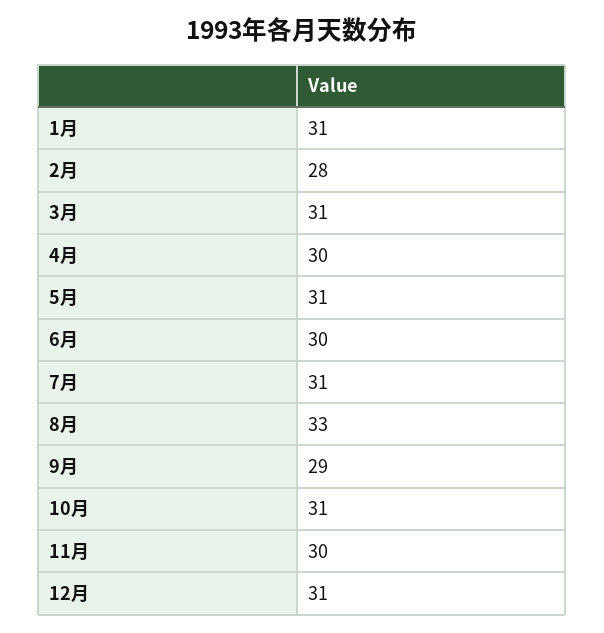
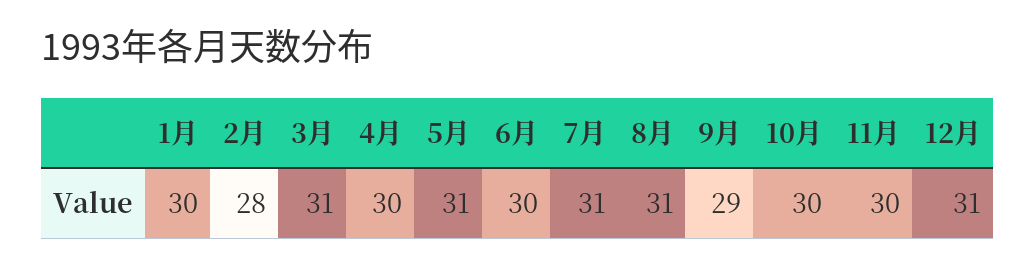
  {
-   "1月": 31,
+   "1月": 30,
    "2月": 28,
    "3月": 31,
    "4月": 30,
    "5月": 31,
    "6月": 30,
    "7月": 31,
-   "8月": 33,
+   "8月": 31,
    "9月": 29,
-   "10月": 31,
+   "10月": 30,
    "11月": 30,
    "12月": 31
  }

